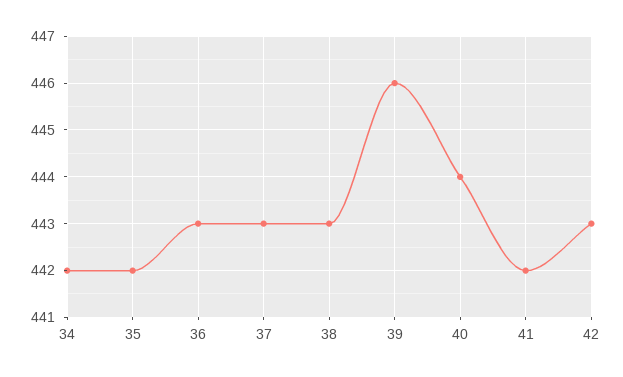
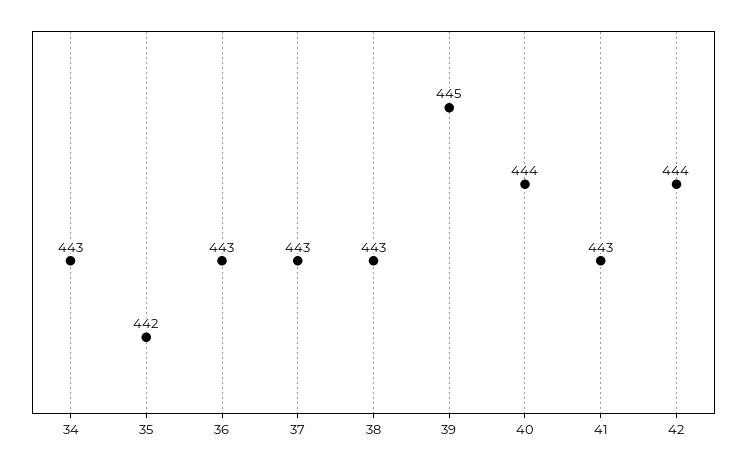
  {
-   "34": 442,
+   "34": 443,
    "35": 442,
    "36": 443,
    "37": 443,
    "38": 443,
-   "39": 446,
+   "39": 445,
    "40": 444,
-   "41": 442,
+   "41": 443,
-   "42": 443
+   "42": 444
  }

